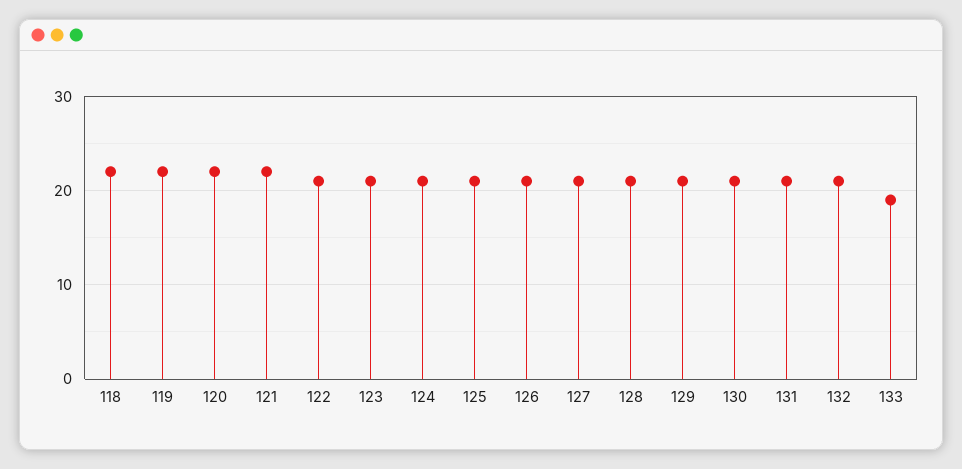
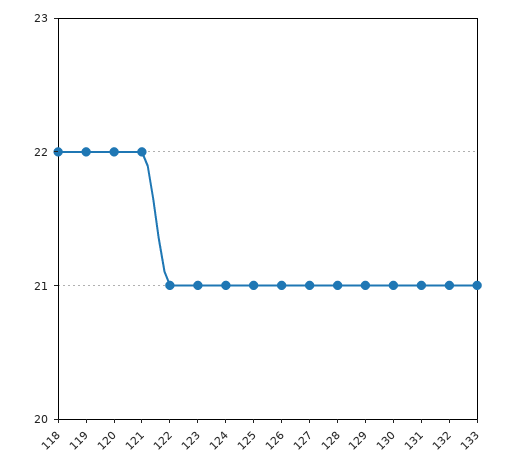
  {
    "118": 22,
    "119": 22,
    "120": 22,
    "121": 22,
    "122": 21,
    "123": 21,
    "124": 21,
    "125": 21,
    "126": 21,
    "127": 21,
    "128": 21,
    "129": 21,
    "130": 21,
    "131": 21,
    "132": 21,
-   "133": 19
+   "133": 21
  }

